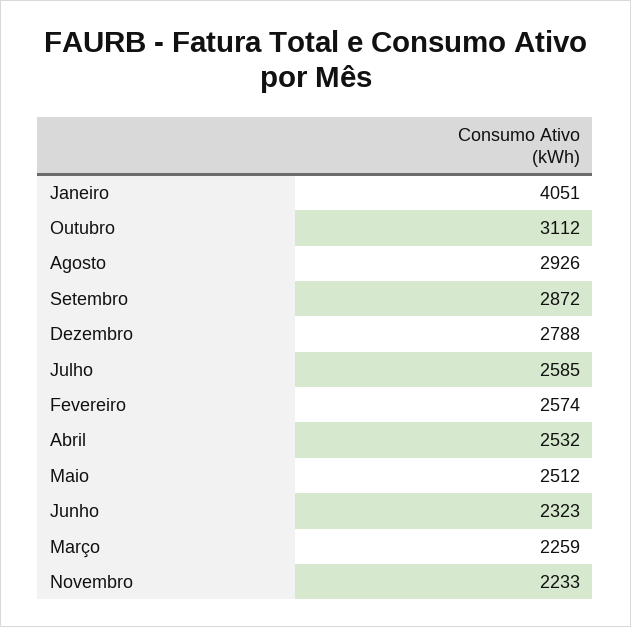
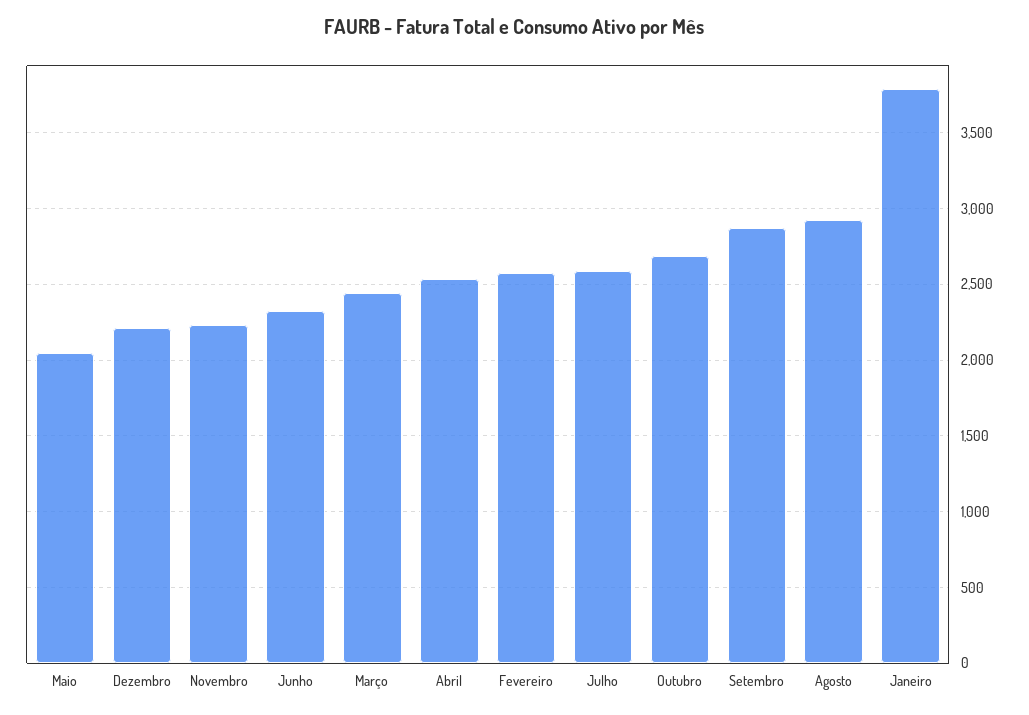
  {
-   "Janeiro": 4051,
+   "Janeiro": 3800,
-   "Outubro": 3112,
+   "Outubro": 2700,
    "Agosto": 2926,
    "Setembro": 2872,
-   "Dezembro": 2788,
+   "Dezembro": 2200,
    "Julho": 2585,
    "Fevereiro": 2574,
    "Abril": 2532,
-   "Maio": 2512,
+   "Maio": 2050,
    "Junho": 2323,
-   "Março": 2259,
+   "Março": 2450,
    "Novembro": 2233
  }

